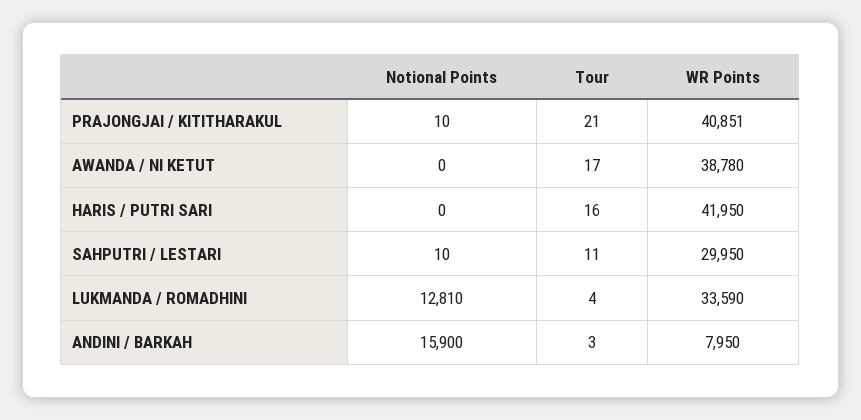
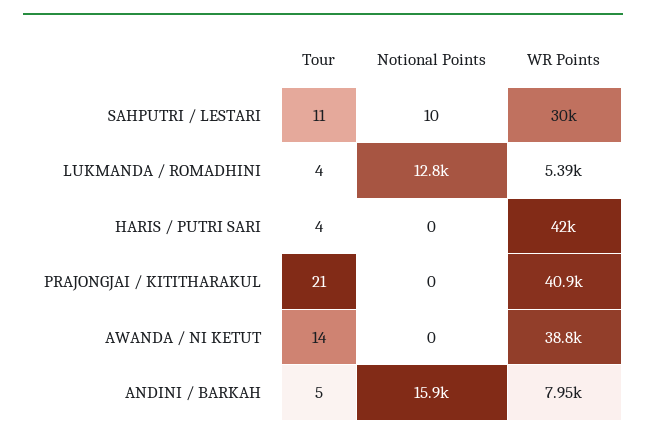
  {
    "Notional Points": {
-     "PRAJONGJAI / KITITHARAKUL": 10,
+     "PRAJONGJAI / KITITHARAKUL": 0,
      "AWANDA / NI KETUT": 0,
      "HARIS / PUTRI SARI": 0,
      "SAHPUTRI / LESTARI": 10,
      "LUKMANDA / ROMADHINI": 12810,
      "ANDINI / BARKAH": 15900
    },
    "Tour": {
      "PRAJONGJAI / KITITHARAKUL": 21,
-     "AWANDA / NI KETUT": 17,
+     "AWANDA / NI KETUT": 14,
-     "HARIS / PUTRI SARI": 16,
+     "HARIS / PUTRI SARI": 4,
      "SAHPUTRI / LESTARI": 11,
      "LUKMANDA / ROMADHINI": 4,
-     "ANDINI / BARKAH": 3
+     "ANDINI / BARKAH": 5
    },
    "WR Points": {
      "PRAJONGJAI / KITITHARAKUL": 40851,
      "AWANDA / NI KETUT": 38780,
      "HARIS / PUTRI SARI": 41950,
      "SAHPUTRI / LESTARI": 29950,
-     "LUKMANDA / ROMADHINI": 33590,
+     "LUKMANDA / ROMADHINI": 5390,
      "ANDINI / BARKAH": 7950
    }
  }

